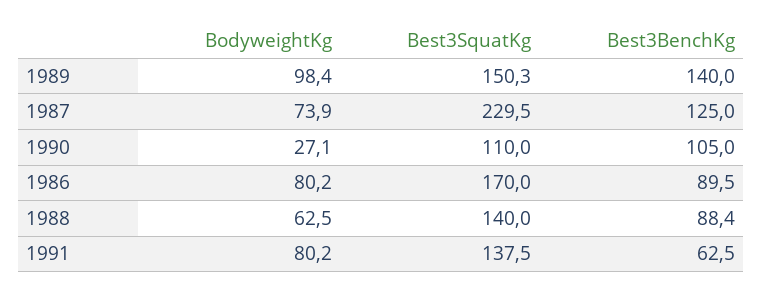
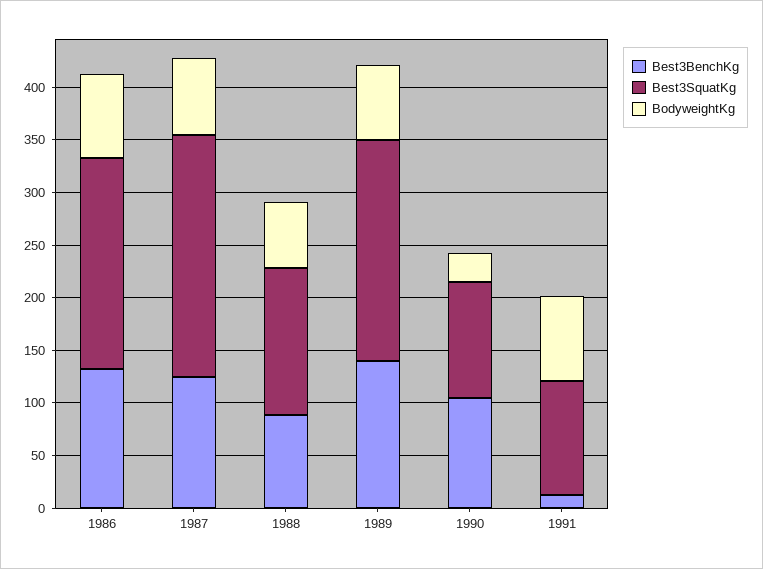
  {
    "BodyweightKg": {
-     "1989": 98.4,
+     "1989": 70,
      "1987": 73.9,
      "1990": 27.1,
      "1986": 80.2,
      "1988": 62.5,
      "1991": 80.2
    },
    "Best3SquatKg": {
-     "1989": 150.3,
+     "1989": 210,
      "1987": 229.5,
      "1990": 110,
-     "1986": 170,
+     "1986": 200,
      "1988": 140,
-     "1991": 137.5
+     "1991": 110
    },
    "Best3BenchKg": {
      "1989": 140,
      "1987": 125,
      "1990": 105,
-     "1986": 89.5,
+     "1986": 130,
      "1988": 88.4,
-     "1991": 62.5
+     "1991": 10
    }
  }

